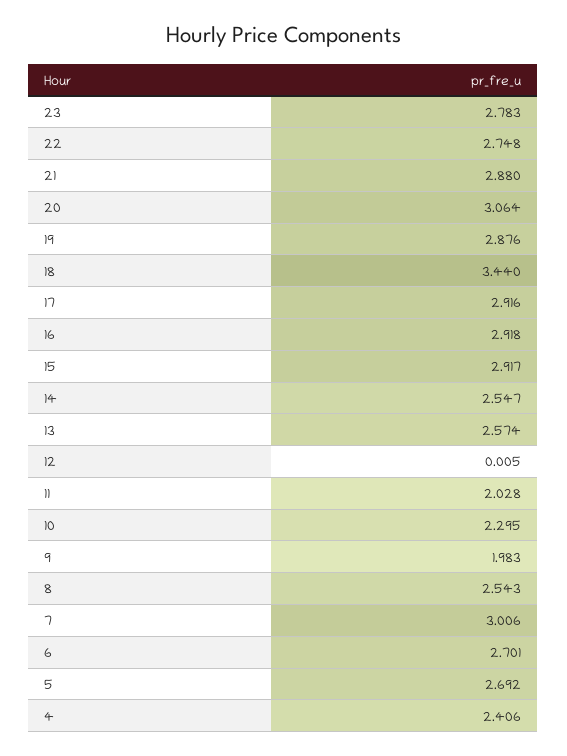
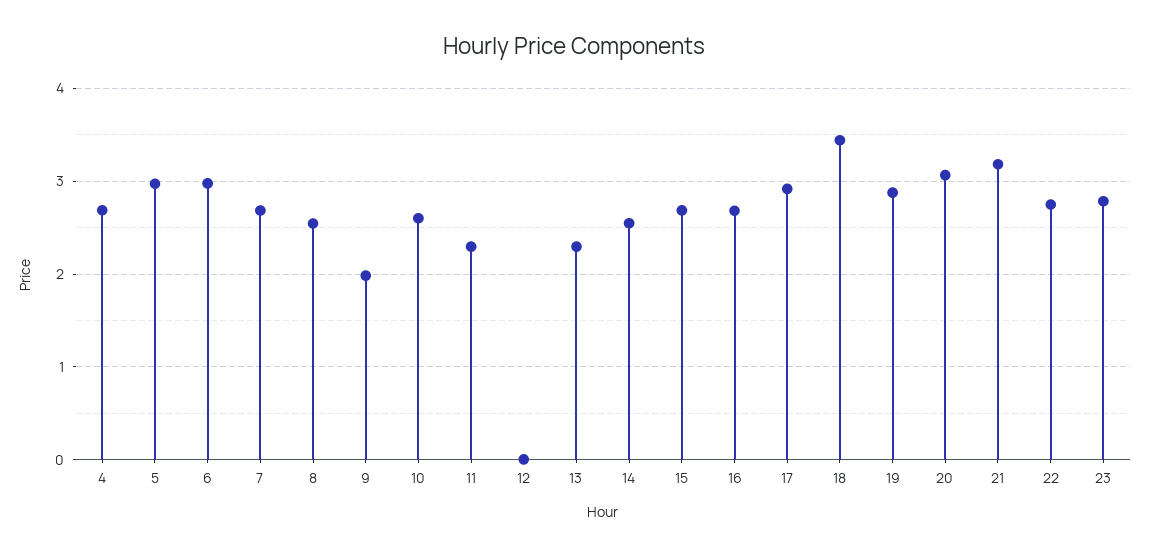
  {
    "23": 2.783,
    "22": 2.748,
-   "21": 2.88,
+   "21": 3.2,
    "20": 3.064,
    "19": 2.876,
    "18": 3.44,
    "17": 2.916,
-   "16": 2.918,
+   "16": 2.7,
-   "15": 2.917,
+   "15": 2.7,
    "14": 2.547,
-   "13": 2.574,
+   "13": 2.3,
    "12": 0.005,
-   "11": 2.028,
+   "11": 2.3,
-   "10": 2.295,
+   "10": 2.6,
    "9": 1.983,
    "8": 2.543,
-   "7": 3.006,
+   "7": 2.7,
-   "6": 2.701,
+   "6": 3,
-   "5": 2.692,
+   "5": 3,
-   "4": 2.406
+   "4": 2.7
  }

